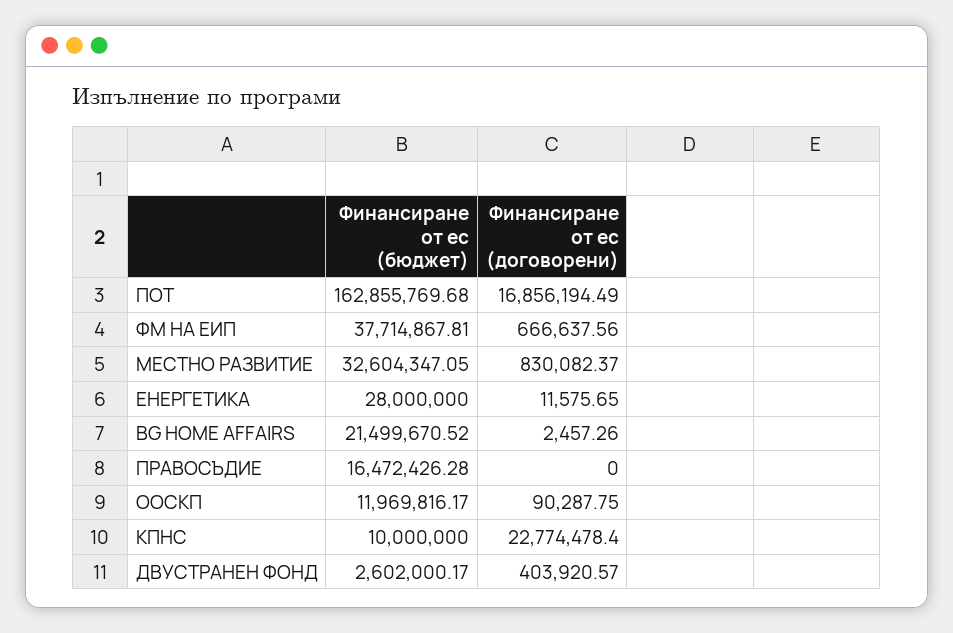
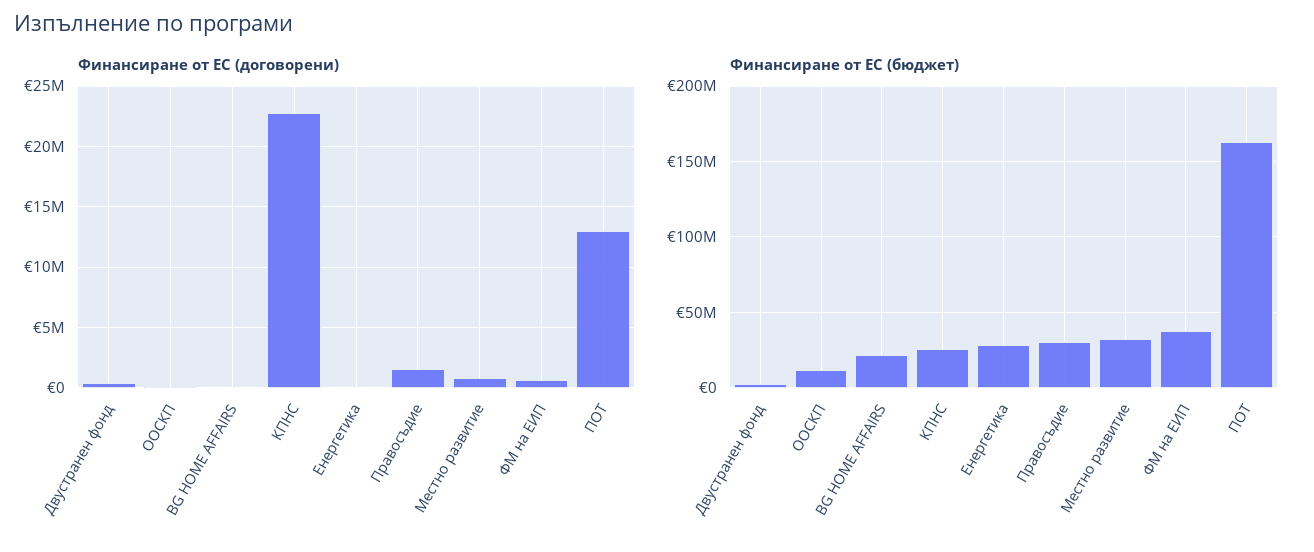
  {
    "Финансиране от ес (бюджет)": {
      "ПОТ": 162855769.68,
      "ФМ НА ЕИП": 37714867.81,
      "МЕСТНО РАЗВИТИЕ": 32604347.05,
      "ЕНЕРГЕТИКА": 28000000,
      "BG HOME AFFAIRS": 21499670.52,
-     "ПРАВОСЪДИЕ": 16472426.28,
+     "ПРАВОСЪДИЕ": 30000000,
      "ООСКП": 11969816.17,
-     "КПНС": 10000000,
+     "КПНС": 25000000,
      "ДВУСТРАНЕН ФОНД": 2602000.17
    },
    "Финансиране от ес (договорени)": {
-     "ПОТ": 16856194.49,
+     "ПОТ": 13000000,
      "ФМ НА ЕИП": 666637.56,
      "МЕСТНО РАЗВИТИЕ": 830082.37,
      "ЕНЕРГЕТИКА": 11575.65,
      "BG HOME AFFAIRS": 2457.26,
-     "ПРАВОСЪДИЕ": 0,
+     "ПРАВОСЪДИЕ": 1500000,
      "ООСКП": 90287.75,
      "КПНС": 22774478.4,
      "ДВУСТРАНЕН ФОНД": 403920.57
    }
  }

